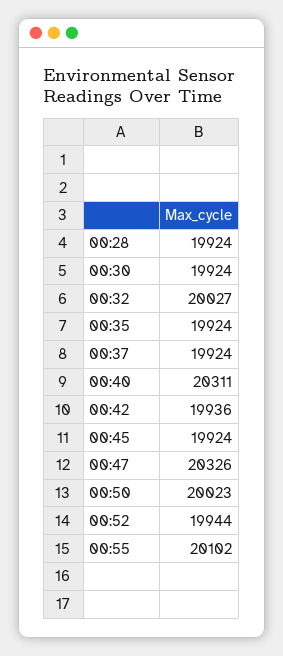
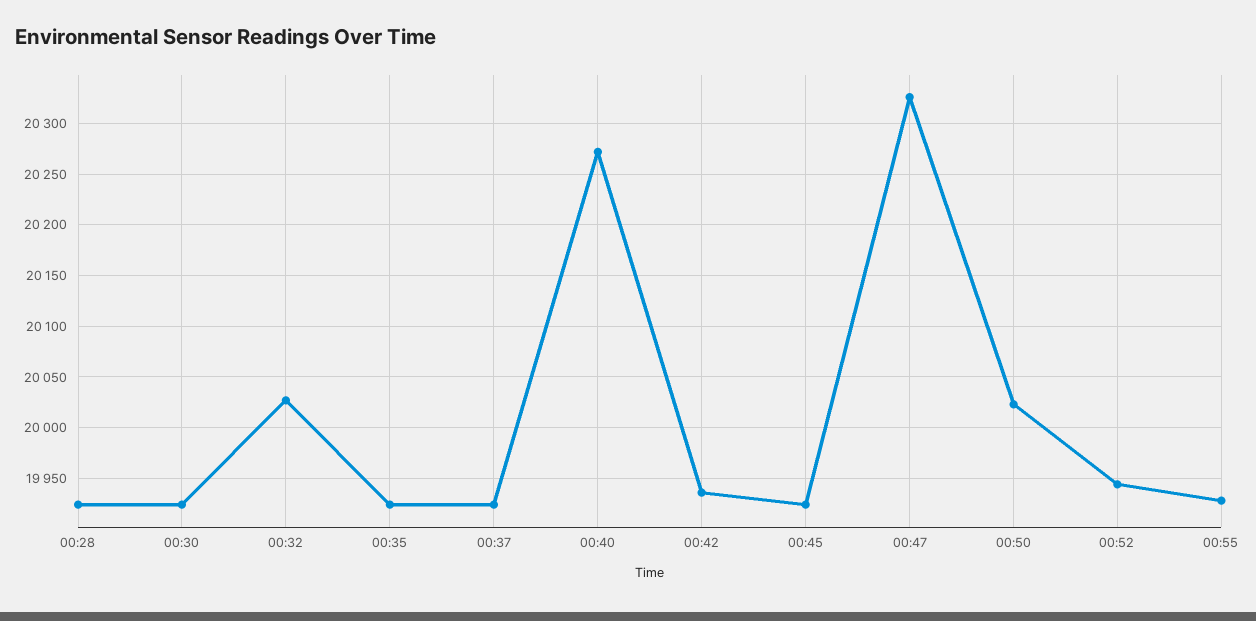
  {
    "00:28": 19924,
    "00:30": 19924,
    "00:32": 20027,
    "00:35": 19924,
    "00:37": 19924,
-   "00:40": 20311,
+   "00:40": 20270,
    "00:42": 19936,
    "00:45": 19924,
    "00:47": 20326,
    "00:50": 20023,
    "00:52": 19944,
-   "00:55": 20102
+   "00:55": 19930
  }

